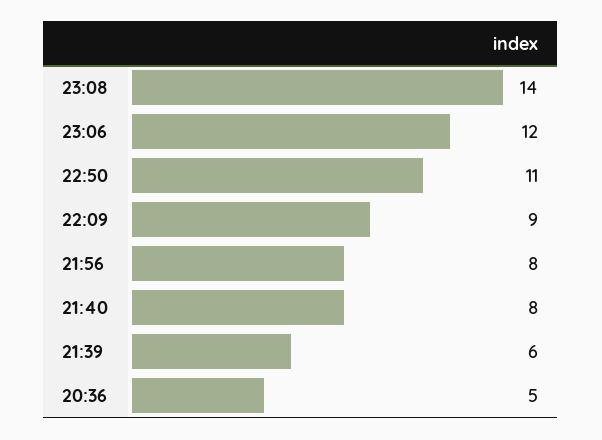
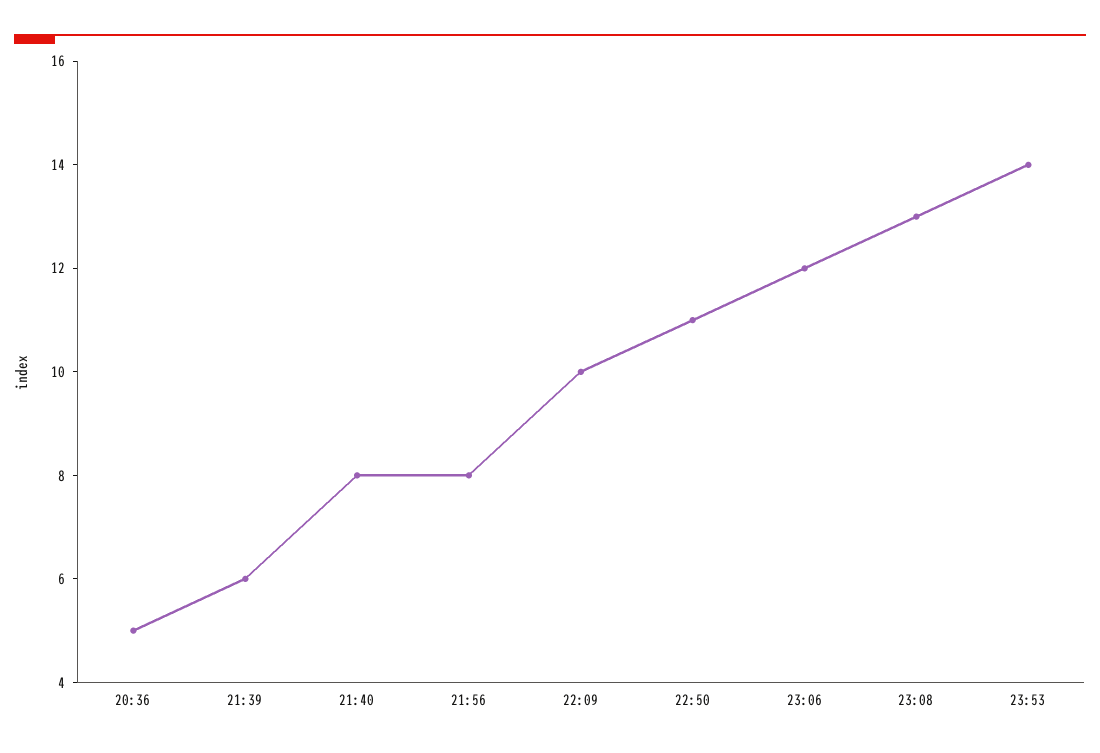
  {
-   "23:08": 14,
+   "23:08": 13,
    "23:06": 12,
    "22:50": 11,
-   "22:09": 9,
+   "22:09": 10,
    "21:56": 8,
    "21:40": 8,
    "21:39": 6,
-   "20:36": 5
+   "20:36": 5,
+   "23:53": 14
  }

